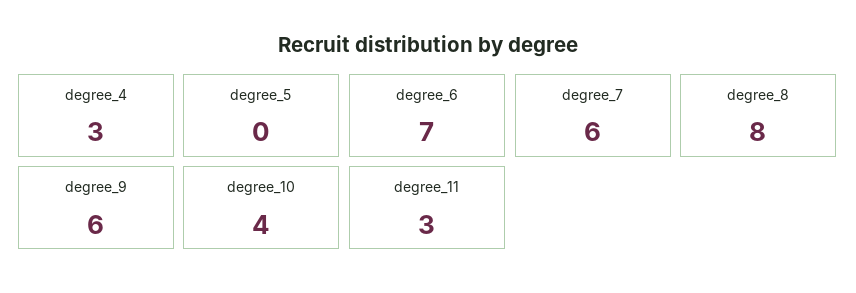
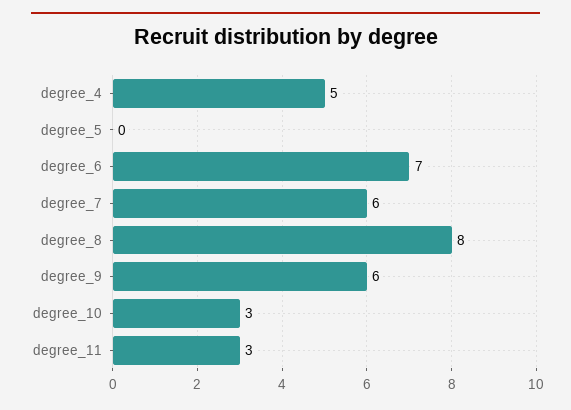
  {
-   "degree_4": 3,
+   "degree_4": 5,
    "degree_5": 0,
    "degree_6": 7,
    "degree_7": 6,
    "degree_8": 8,
    "degree_9": 6,
-   "degree_10": 4,
+   "degree_10": 3,
    "degree_11": 3
  }

